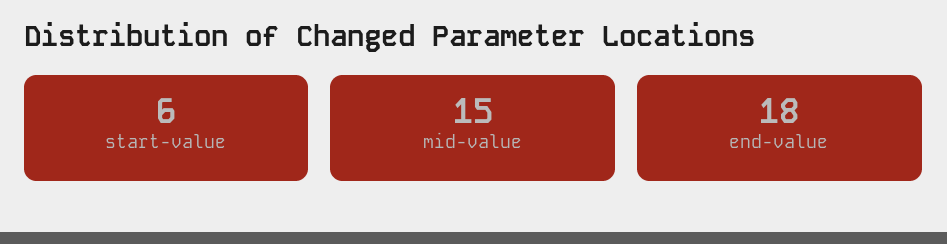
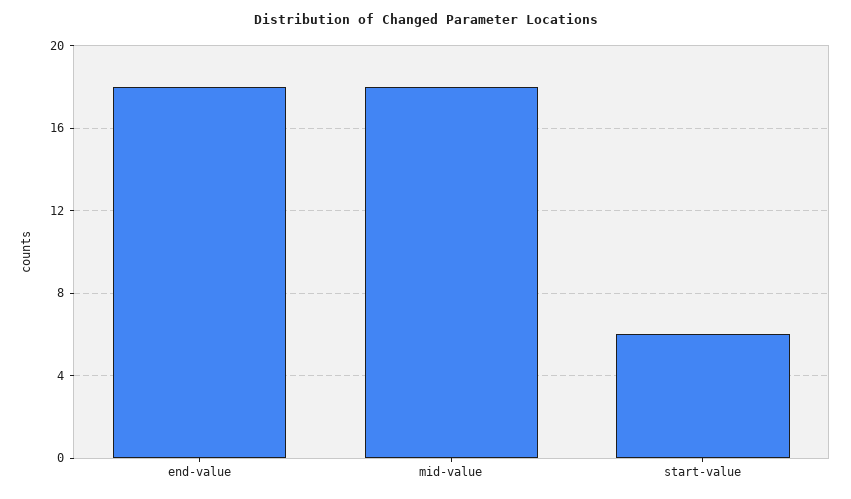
  {
    "start-value": 6,
-   "mid-value": 15,
+   "mid-value": 18,
    "end-value": 18
  }

